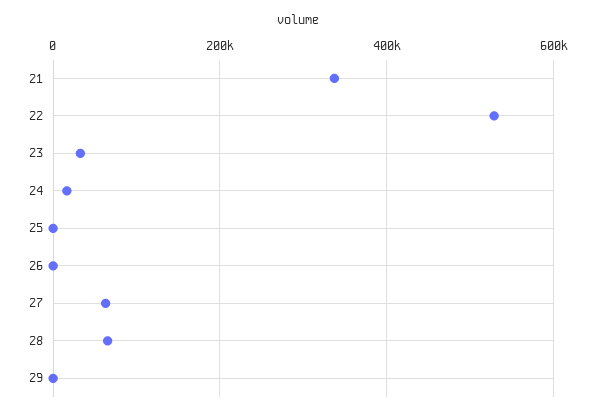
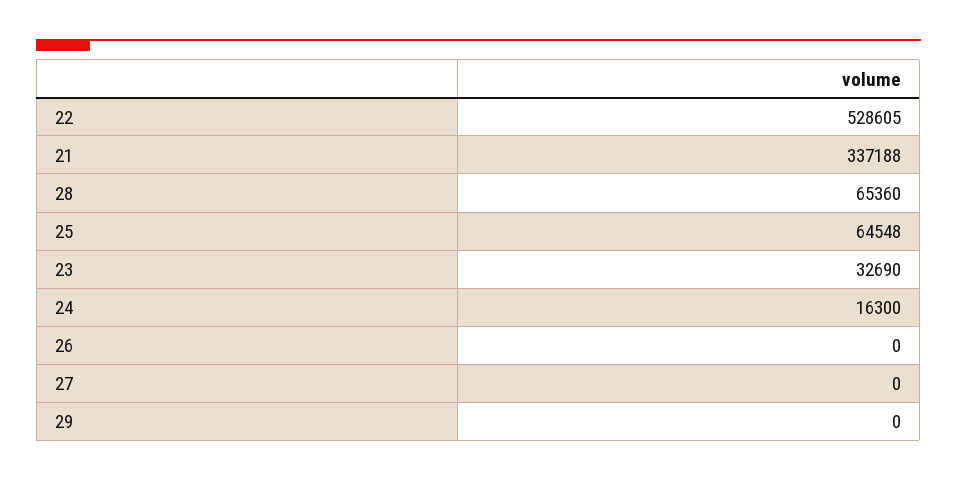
  {
    "21": 337188,
    "22": 528605,
    "23": 32690,
    "24": 16300,
-   "25": 0,
+   "25": 64548,
    "26": 0,
-   "27": 60000,
+   "27": 0,
    "28": 65360,
    "29": 0
  }

